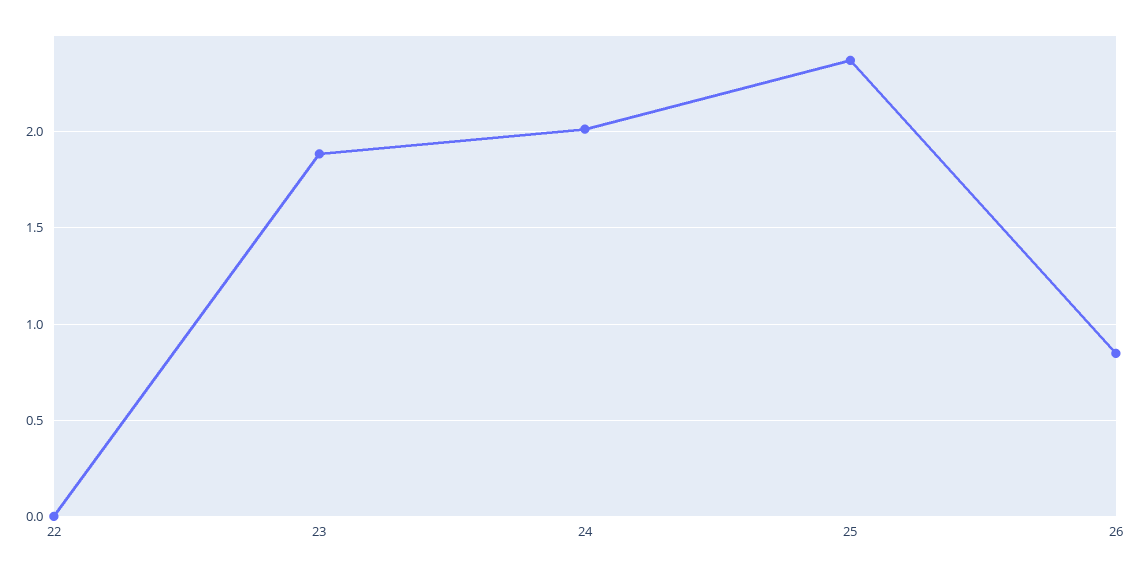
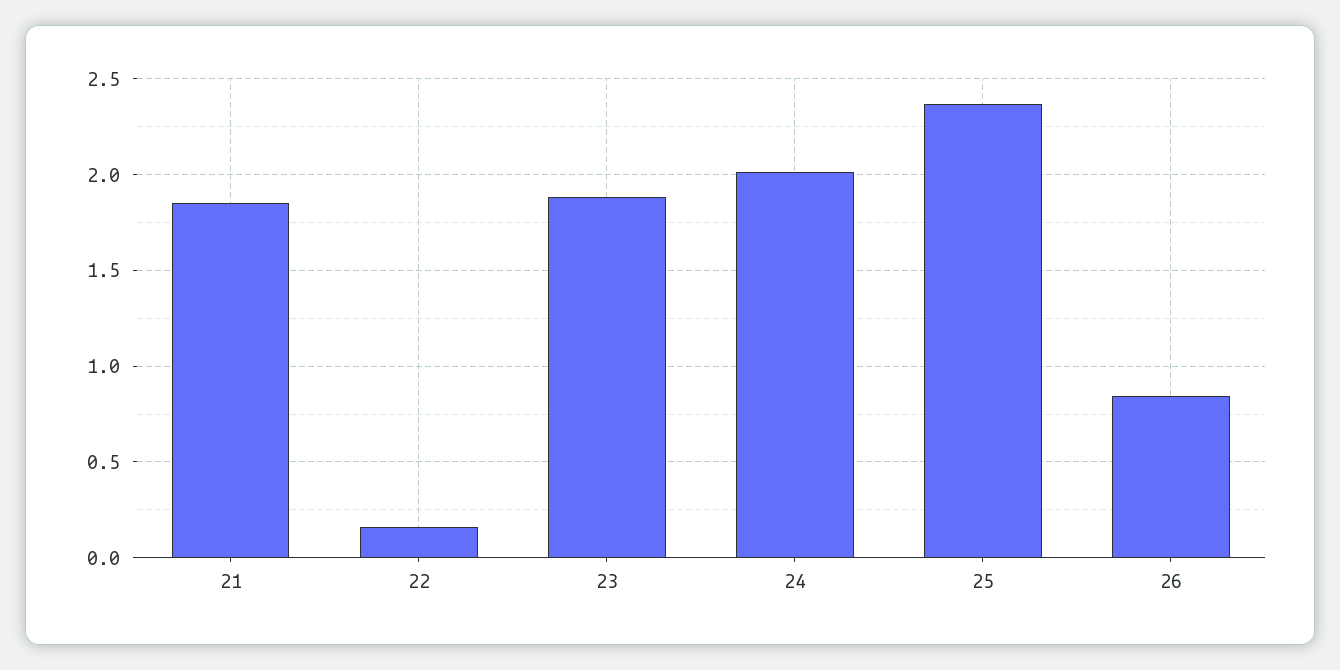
  {
-   "22": 0,
+   "22": 0.15,
    "23": 1.9,
    "24": 2,
    "25": 2.35,
-   "26": 0.85
+   "26": 0.85,
+   "21": 1.85
  }

